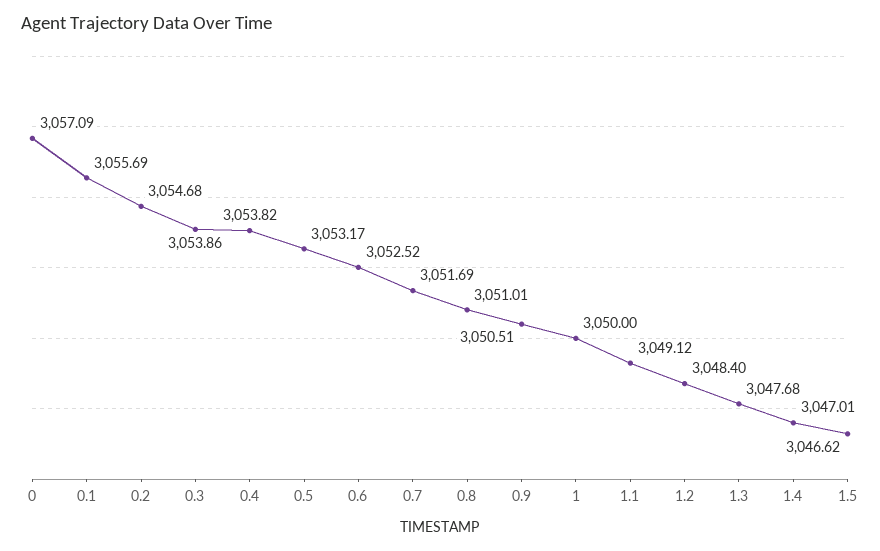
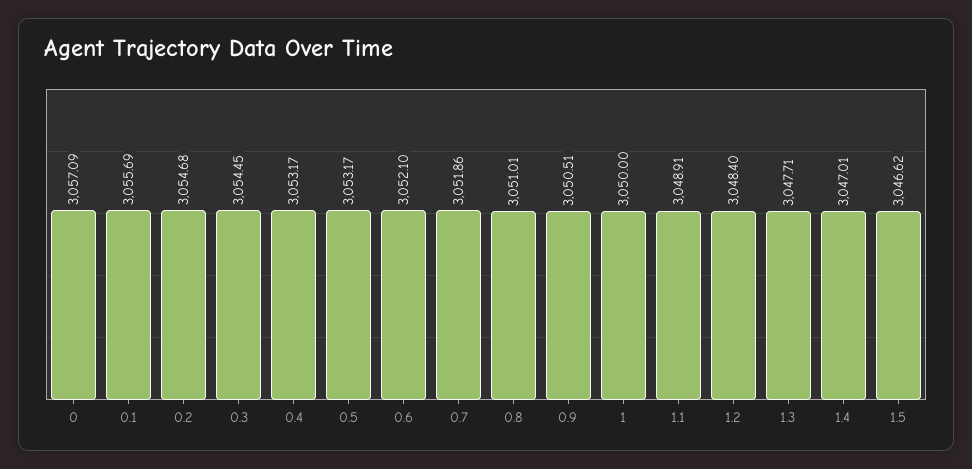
  {
    "0": 3057.09,
    "0.1": 3055.69,
    "0.2": 3054.68,
-   "0.3": 3053.86,
+   "0.3": 3054.45,
-   "0.4": 3053.82,
+   "0.4": 3053.17,
    "0.5": 3053.17,
-   "0.6": 3052.52,
+   "0.6": 3052.1,
-   "0.7": 3051.69,
+   "0.7": 3051.86,
    "0.8": 3051.01,
    "0.9": 3050.51,
    "1": 3050,
-   "1.1": 3049.12,
+   "1.1": 3048.91,
    "1.2": 3048.4,
-   "1.3": 3047.68,
+   "1.3": 3047.71,
    "1.4": 3047.01,
    "1.5": 3046.62
  }

